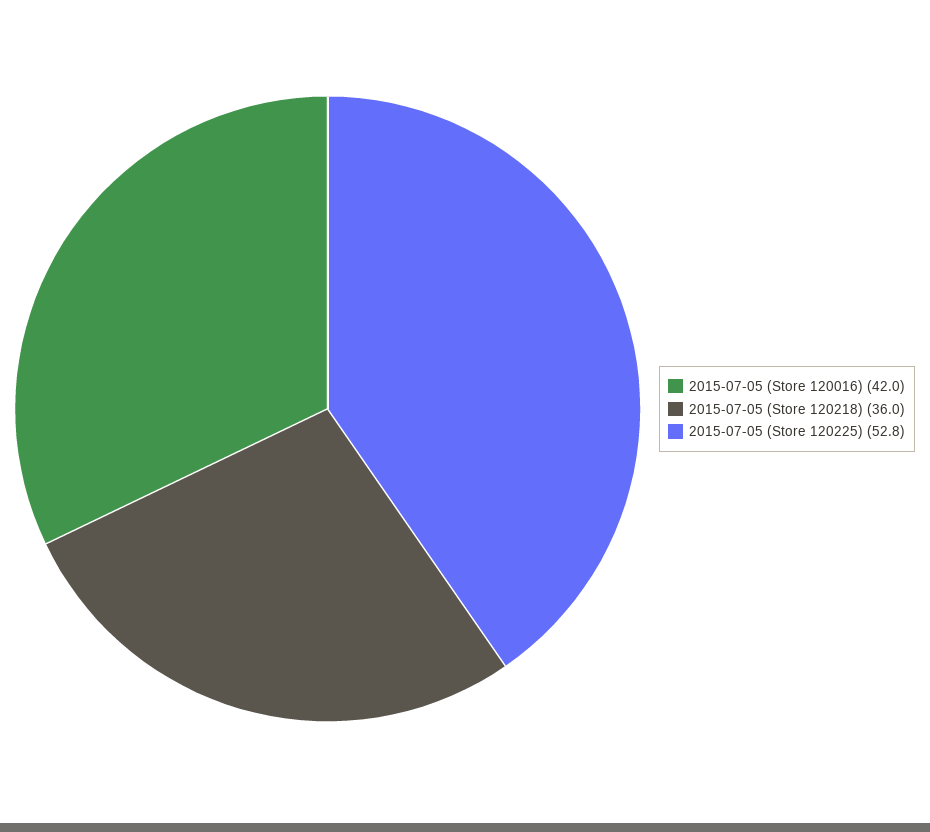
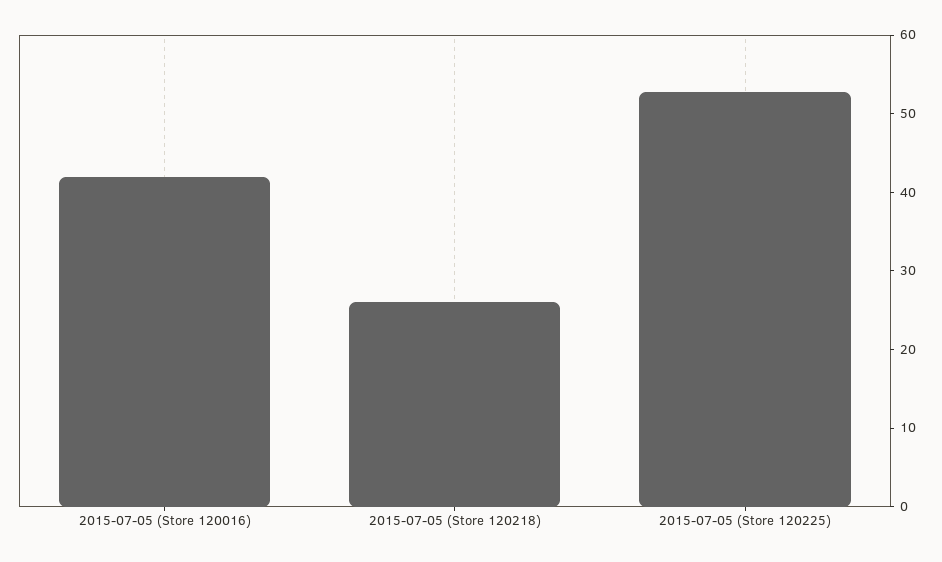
  {
    "2015-07-05 (Store 120016)": 42,
-   "2015-07-05 (Store 120218)": 36,
+   "2015-07-05 (Store 120218)": 26,
    "2015-07-05 (Store 120225)": 52.8
  }

